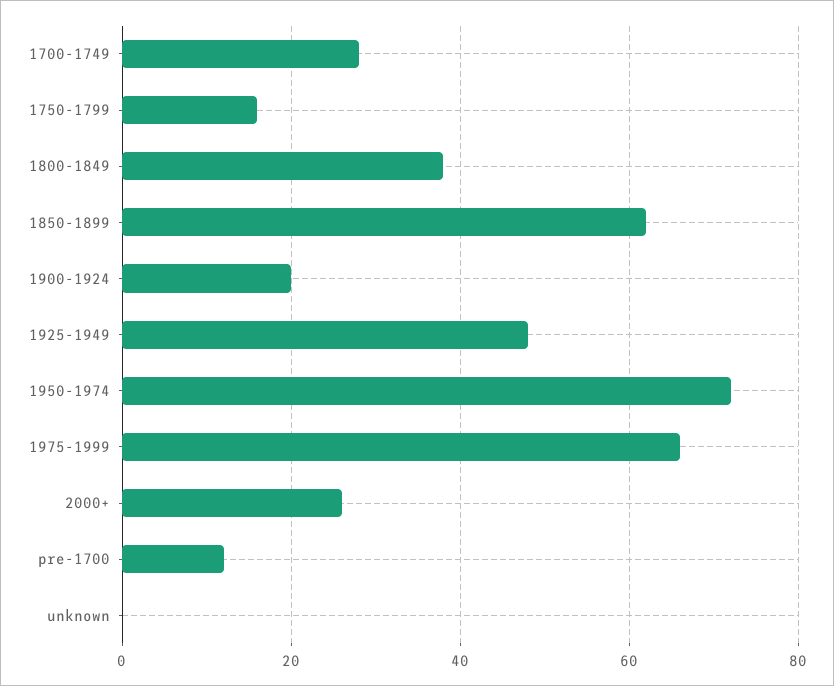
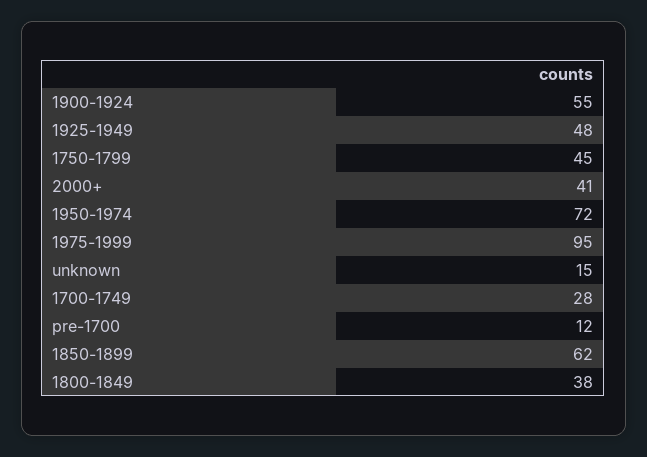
  {
    "1700-1749": 28,
-   "1750-1799": 15,
+   "1750-1799": 45,
    "1800-1849": 38,
    "1850-1899": 62,
-   "1900-1924": 20,
+   "1900-1924": 55,
    "1925-1949": 48,
    "1950-1974": 72,
-   "1975-1999": 65,
+   "1975-1999": 95,
-   "2000+": 25,
+   "2000+": 41,
    "pre-1700": 12,
-   "unknown": 0
+   "unknown": 15
  }

